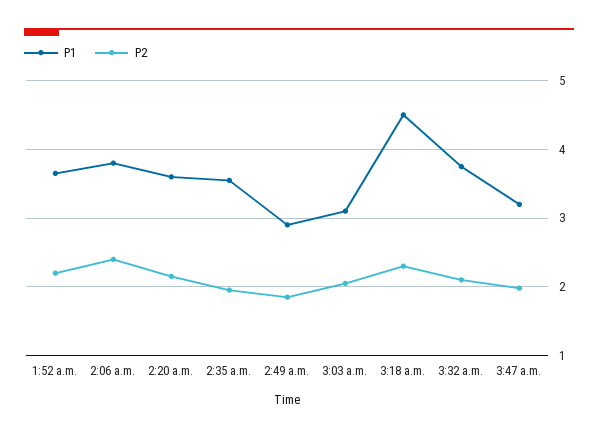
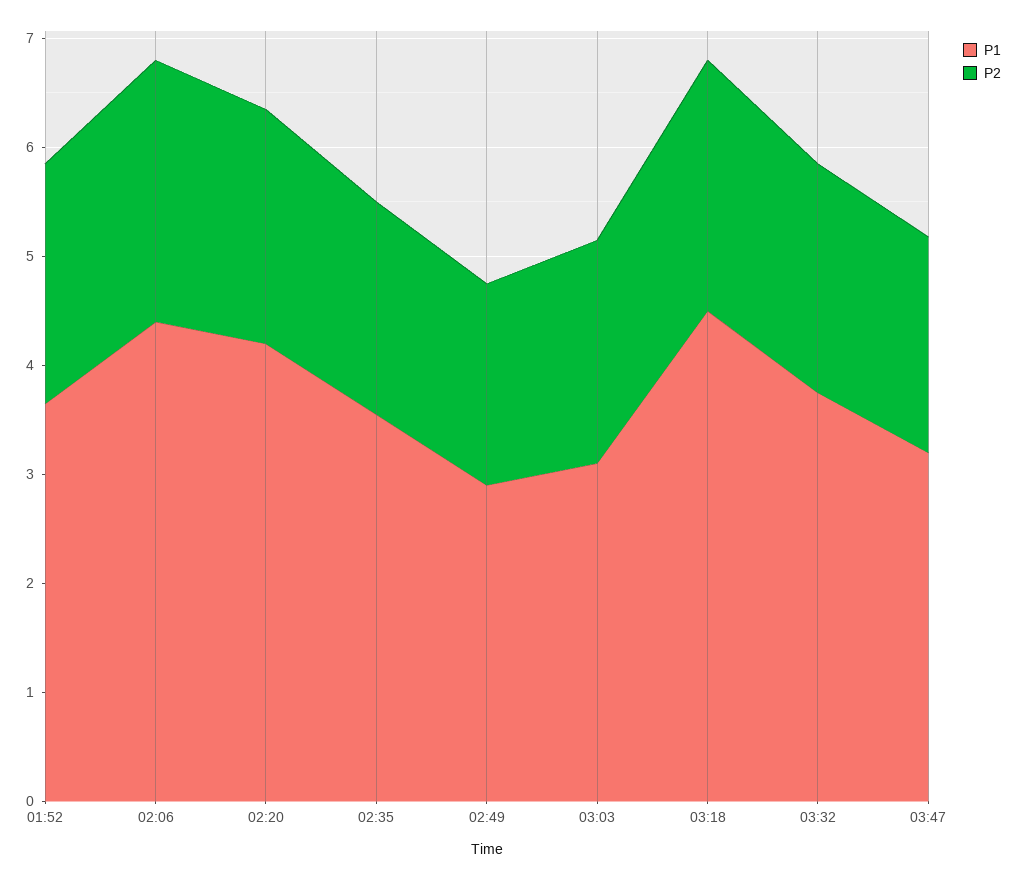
  {
    "P1": {
      "1:52 a.m.": 3.7,
-     "2:06 a.m.": 3.8,
+     "2:06 a.m.": 4.4,
-     "2:20 a.m.": 3.6,
+     "2:20 a.m.": 4.2,
      "2:35 a.m.": 3.6,
      "2:49 a.m.": 2.9,
      "3:03 a.m.": 3.1,
      "3:18 a.m.": 4.5,
      "3:32 a.m.": 3.8,
      "3:47 a.m.": 3.2
    },
    "P2": {
      "1:52 a.m.": 2.2,
      "2:06 a.m.": 2.4,
      "2:20 a.m.": 2.2,
      "2:35 a.m.": 2,
      "2:49 a.m.": 1.9,
      "3:03 a.m.": 2.1,
      "3:18 a.m.": 2.3,
      "3:32 a.m.": 2.1,
      "3:47 a.m.": 2
    }
  }

